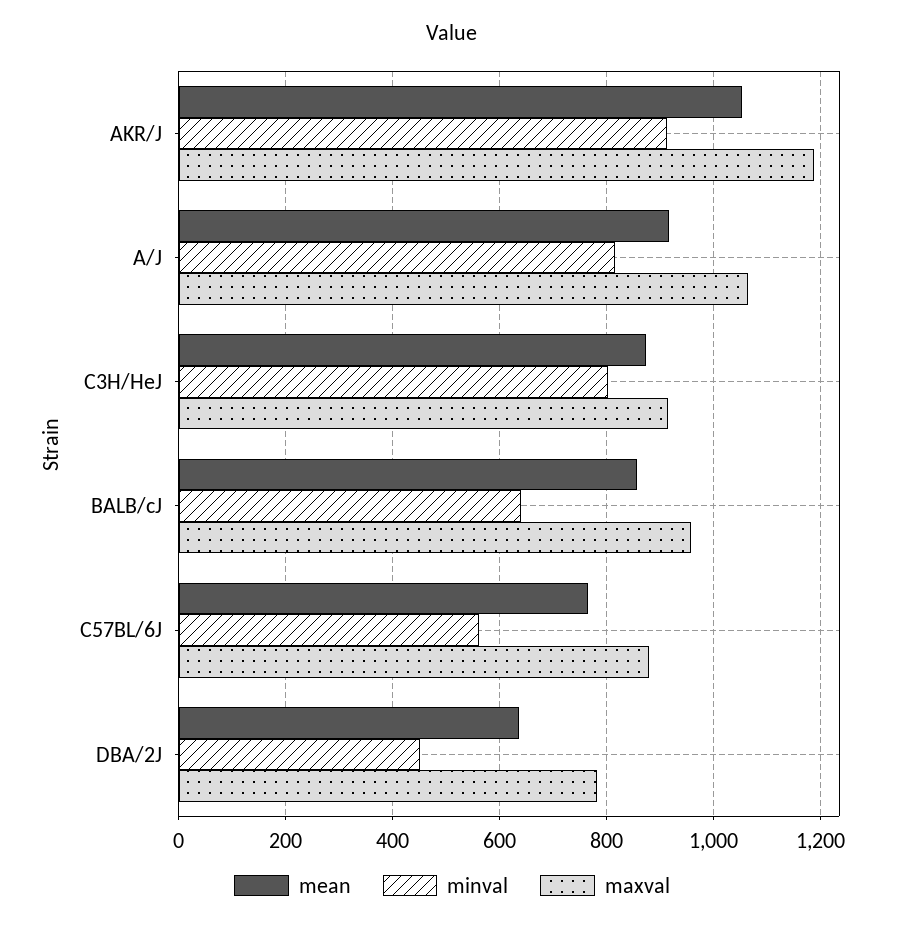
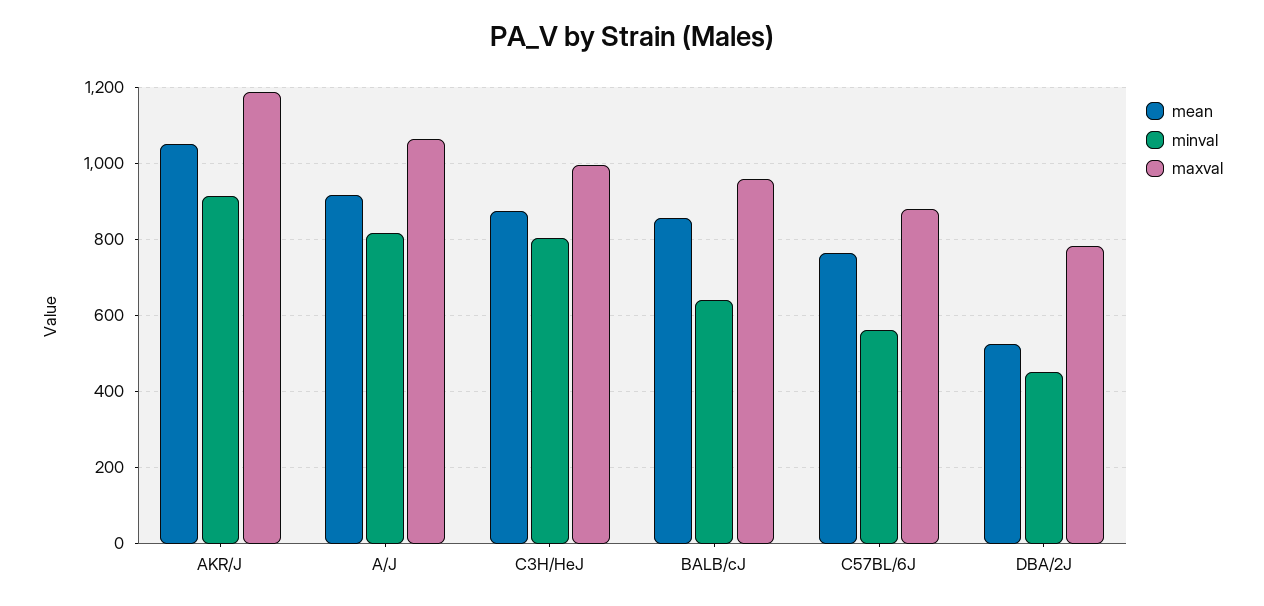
  {
    "mean": {
      "AKR/J": 1060,
      "A/J": 920,
      "C3H/HeJ": 880,
      "BALB/cJ": 860,
      "C57BL/6J": 760,
-     "DBA/2J": 640
+     "DBA/2J": 520
    },
    "minval": {
      "AKR/J": 920,
      "A/J": 820,
      "C3H/HeJ": 800,
      "BALB/cJ": 640,
      "C57BL/6J": 560,
      "DBA/2J": 460
    },
    "maxval": {
      "AKR/J": 1180,
      "A/J": 1060,
-     "C3H/HeJ": 920,
+     "C3H/HeJ": 1000,
      "BALB/cJ": 960,
      "C57BL/6J": 880,
      "DBA/2J": 780
    }
  }

